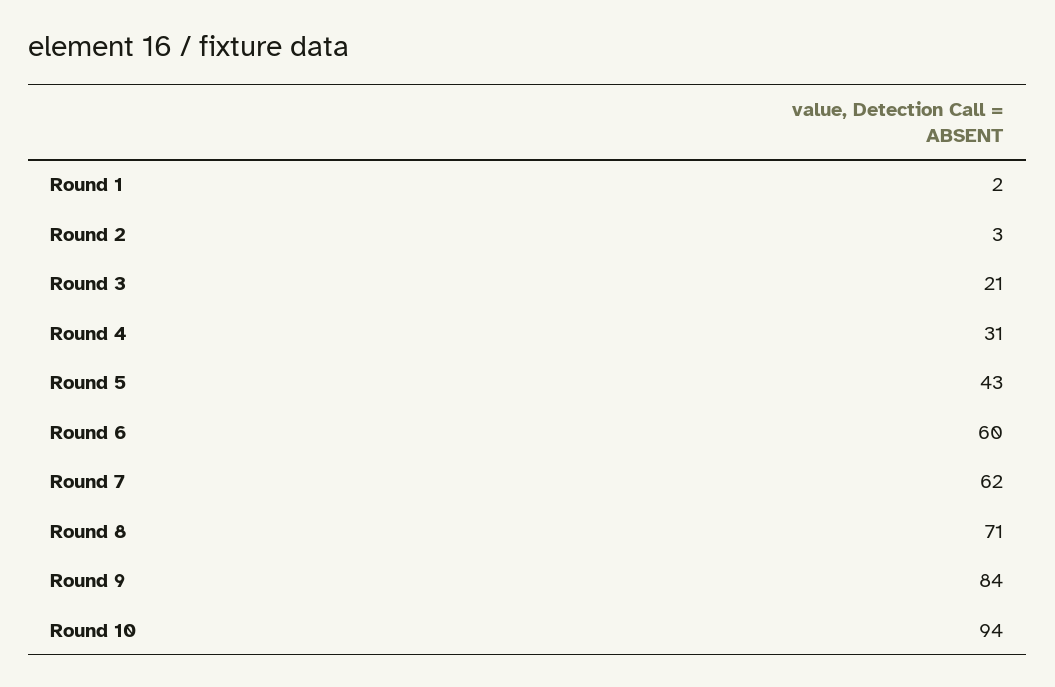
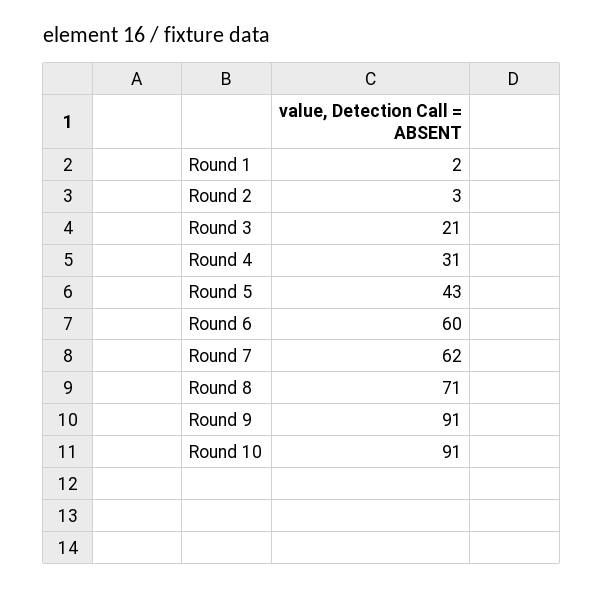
  {
    "Round 1": 2,
    "Round 2": 3,
    "Round 3": 21,
    "Round 4": 31,
    "Round 5": 43,
    "Round 6": 60,
    "Round 7": 62,
    "Round 8": 71,
-   "Round 9": 84,
+   "Round 9": 91,
-   "Round 10": 94
+   "Round 10": 91
  }

